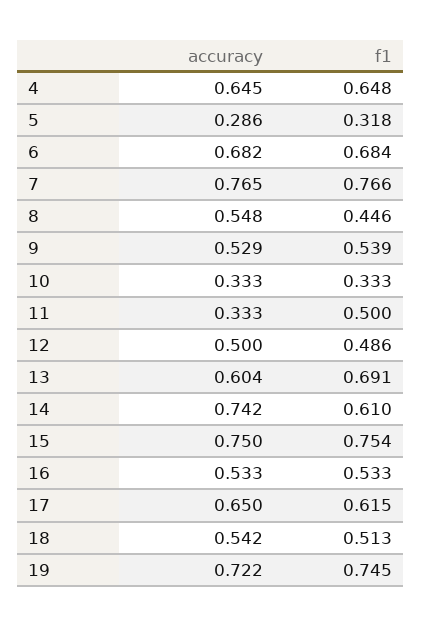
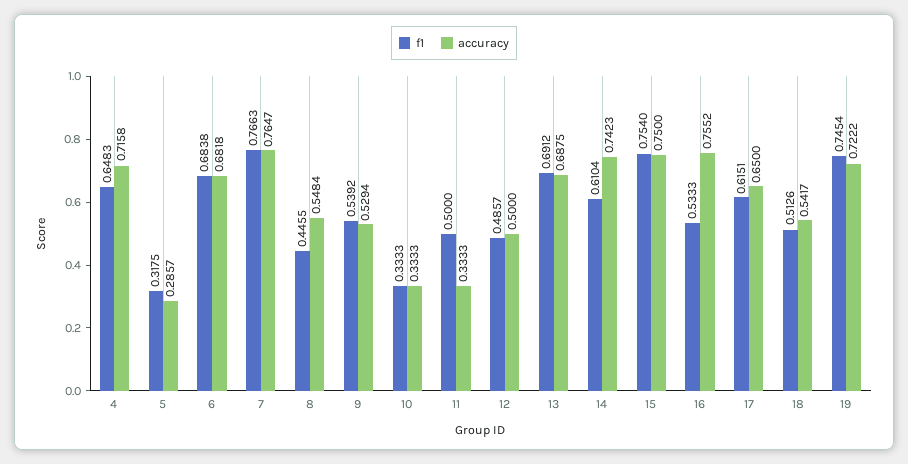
  {
    "accuracy": {
-     "4": 0.645,
+     "4": 0.7158,
      "5": 0.2857,
      "6": 0.6818,
      "7": 0.7647,
      "8": 0.5484,
      "9": 0.5294,
      "10": 0.3333,
      "11": 0.3333,
      "12": 0.5,
-     "13": 0.604,
+     "13": 0.6875,
      "14": 0.7423,
      "15": 0.75,
-     "16": 0.533,
+     "16": 0.7552,
      "17": 0.65,
      "18": 0.5417,
      "19": 0.7222
    },
    "f1": {
      "4": 0.6483,
      "5": 0.3175,
      "6": 0.6838,
      "7": 0.7663,
      "8": 0.4455,
      "9": 0.5392,
      "10": 0.3333,
      "11": 0.5,
      "12": 0.4857,
      "13": 0.6912,
      "14": 0.6104,
      "15": 0.754,
      "16": 0.5333,
      "17": 0.6151,
      "18": 0.5126,
      "19": 0.7454
    }
  }

